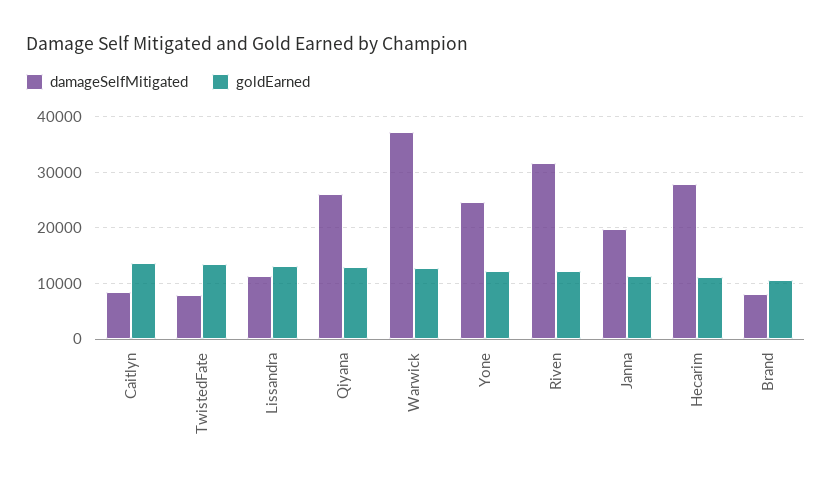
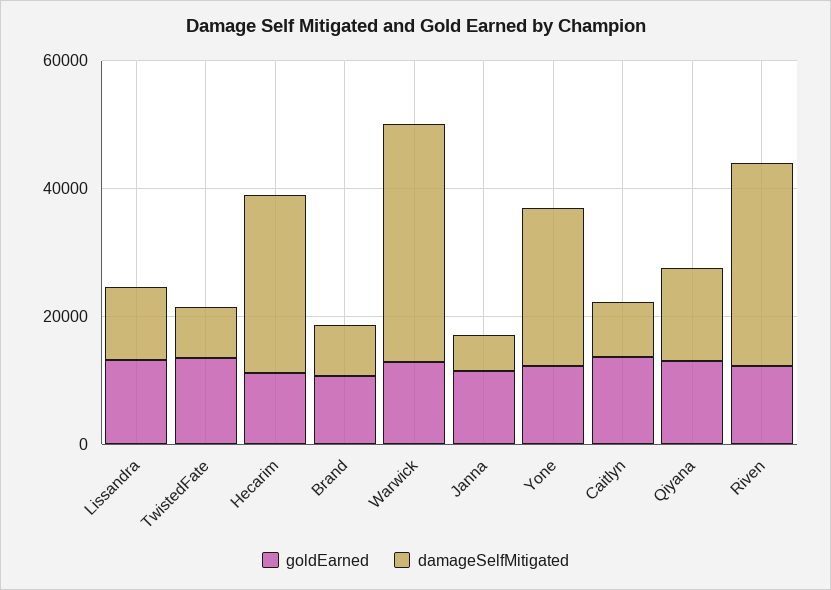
  {
    "damageSelfMitigated": {
      "Caitlyn": 8000,
      "TwistedFate": 8000,
      "Lissandra": 12000,
-     "Qiyana": 26000,
+     "Qiyana": 15000,
      "Warwick": 38000,
      "Yone": 24000,
      "Riven": 32000,
-     "Janna": 20000,
+     "Janna": 5000,
      "Hecarim": 28000,
      "Brand": 8000
    },
    "goldEarned": {
      "Caitlyn": 14000,
      "TwistedFate": 14000,
      "Lissandra": 14000,
      "Qiyana": 14000,
      "Warwick": 12000,
      "Yone": 12000,
      "Riven": 12000,
      "Janna": 12000,
      "Hecarim": 12000,
      "Brand": 10000
    }
  }

